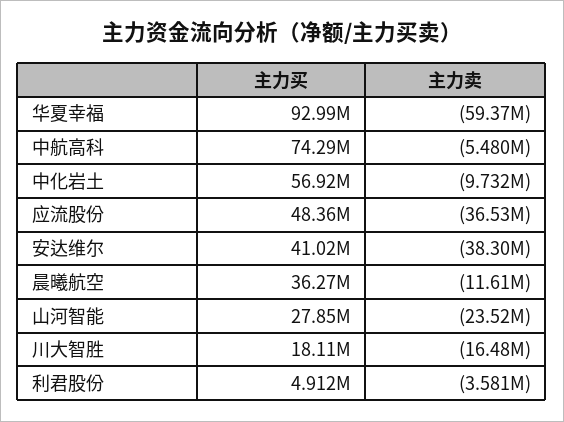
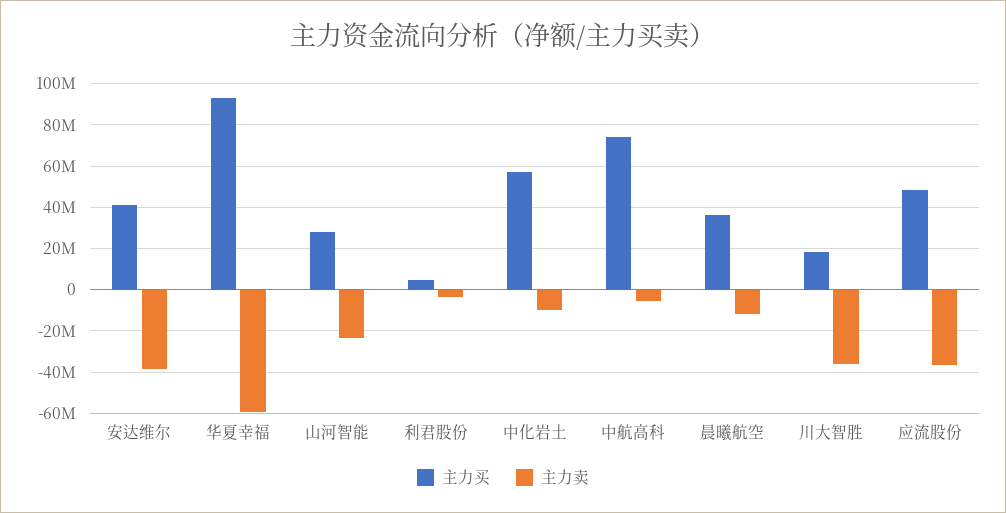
  {
    "主力买": {
      "华夏幸福": 92990000,
      "中航高科": 74290000,
      "中化岩土": 56920000,
      "应流股份": 48360000,
      "安达维尔": 41020000,
      "晨曦航空": 36270000,
      "山河智能": 27850000,
      "川大智胜": 18110000,
      "利君股份": 4912000
    },
    "主力卖": {
      "华夏幸福": -59370000,
      "中航高科": -5480000,
      "中化岩土": -9732000,
      "应流股份": -36530000,
      "安达维尔": -38300000,
      "晨曦航空": -11610000,
      "山河智能": -23520000,
-     "川大智胜": -16480000,
+     "川大智胜": -35000000,
      "利君股份": -3581000
    }
  }

